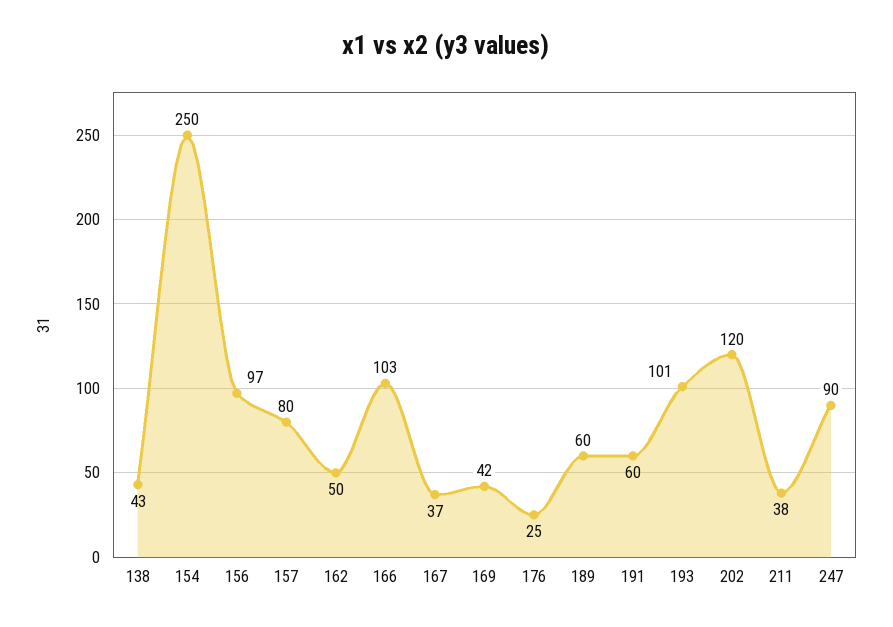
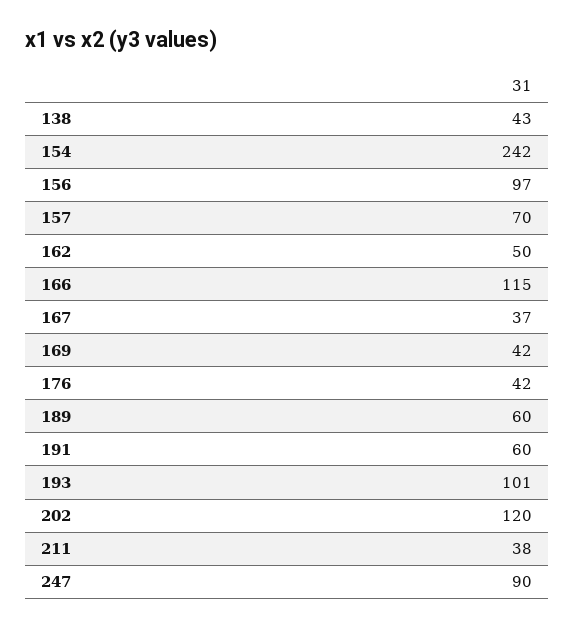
  {
    "138": 43,
-   "154": 250,
+   "154": 242,
    "156": 97,
-   "157": 80,
+   "157": 70,
    "162": 50,
-   "166": 103,
+   "166": 115,
    "167": 37,
    "169": 42,
-   "176": 25,
+   "176": 42,
    "189": 60,
    "191": 60,
    "193": 101,
    "202": 120,
    "211": 38,
    "247": 90
  }

